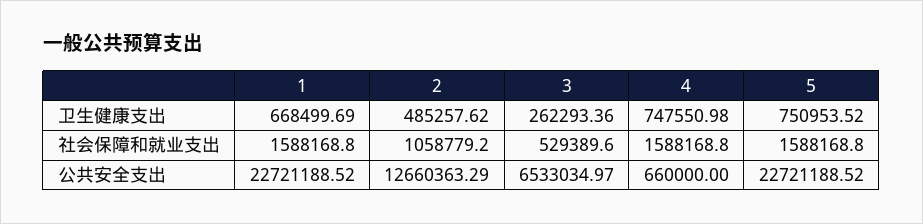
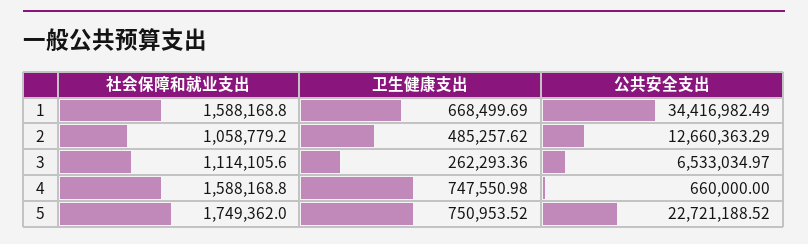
  {
    "1": {
      "卫生健康支出": 668499.69,
      "社会保障和就业支出": 1588168.8,
-     "公共安全支出": 22721188.52
+     "公共安全支出": 34416982.49
    },
    "2": {
      "卫生健康支出": 485257.62,
      "社会保障和就业支出": 1058779.2,
      "公共安全支出": 12660363.29
    },
    "3": {
      "卫生健康支出": 262293.36,
-     "社会保障和就业支出": 529389.6,
+     "社会保障和就业支出": 1114105.6,
      "公共安全支出": 6533034.97
    },
    "4": {
      "卫生健康支出": 747550.98,
      "社会保障和就业支出": 1588168.8,
      "公共安全支出": 660000
    },
    "5": {
      "卫生健康支出": 750953.52,
-     "社会保障和就业支出": 1588168.8,
+     "社会保障和就业支出": 1749362,
      "公共安全支出": 22721188.52
    }
  }

